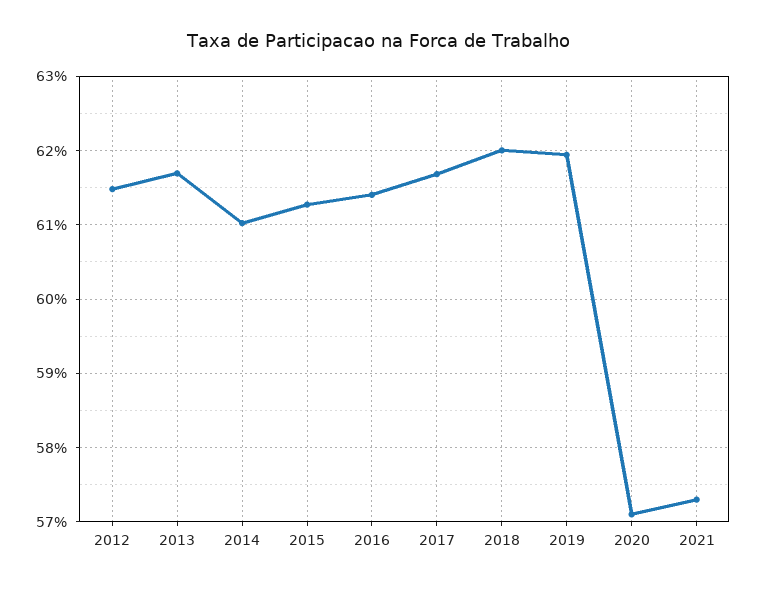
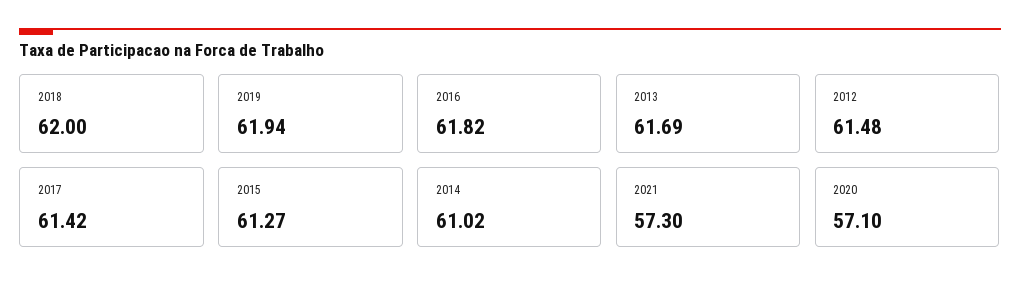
  {
    "2012": 61.48,
    "2013": 61.69,
    "2014": 61.02,
    "2015": 61.27,
-   "2016": 61.4,
+   "2016": 61.82,
-   "2017": 61.7,
+   "2017": 61.42,
    "2018": 62,
    "2019": 61.94,
    "2020": 57.1,
    "2021": 57.3
  }

